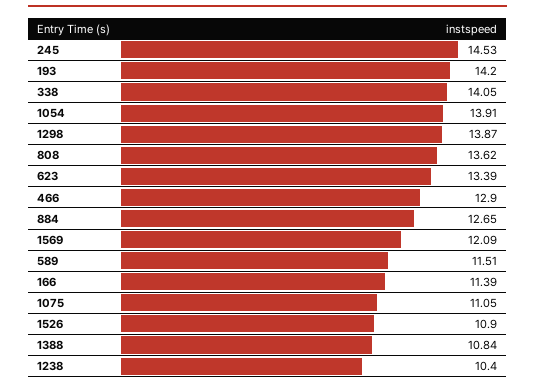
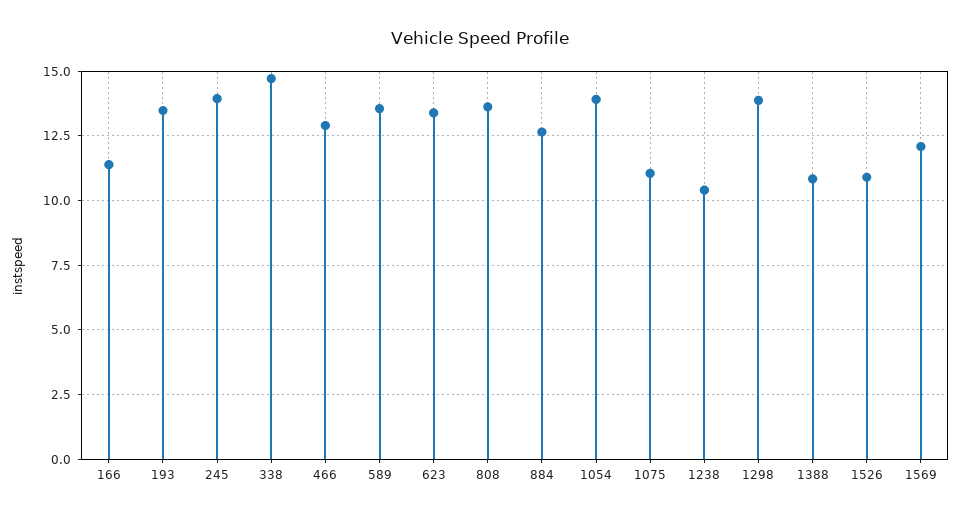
  {
-   "245": 14.53,
+   "245": 14,
-   "193": 14.2,
+   "193": 13.5,
-   "338": 14.05,
+   "338": 14.75,
    "1054": 13.91,
    "1298": 13.87,
    "808": 13.62,
    "623": 13.39,
    "466": 12.9,
    "884": 12.65,
    "1569": 12.09,
-   "589": 11.51,
+   "589": 13.5,
    "166": 11.39,
    "1075": 11.05,
    "1526": 10.9,
    "1388": 10.84,
    "1238": 10.4
  }

